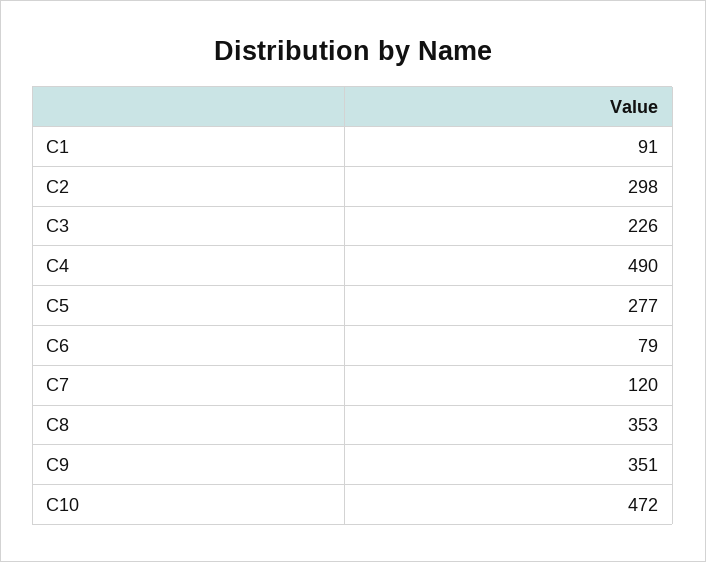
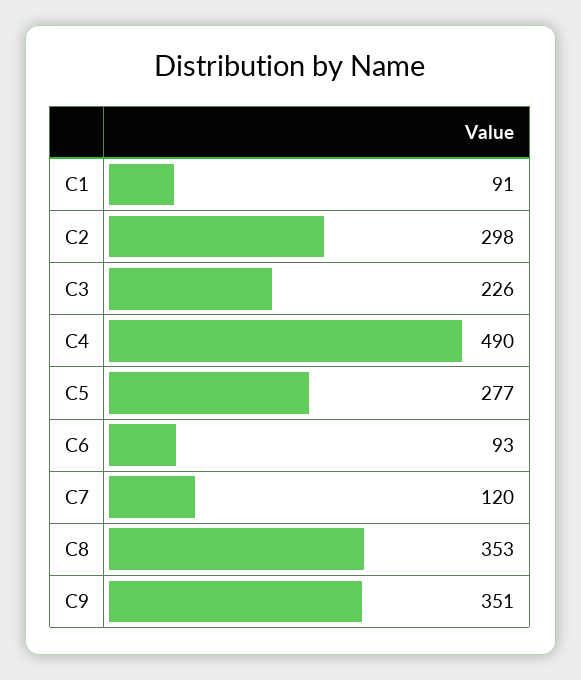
  {
    "C1": 91,
    "C2": 298,
    "C3": 226,
    "C4": 490,
    "C5": 277,
-   "C6": 79,
+   "C6": 93,
    "C7": 120,
    "C8": 353,
-   "C9": 351,
+   "C9": 351
-   "C10": 472
  }

